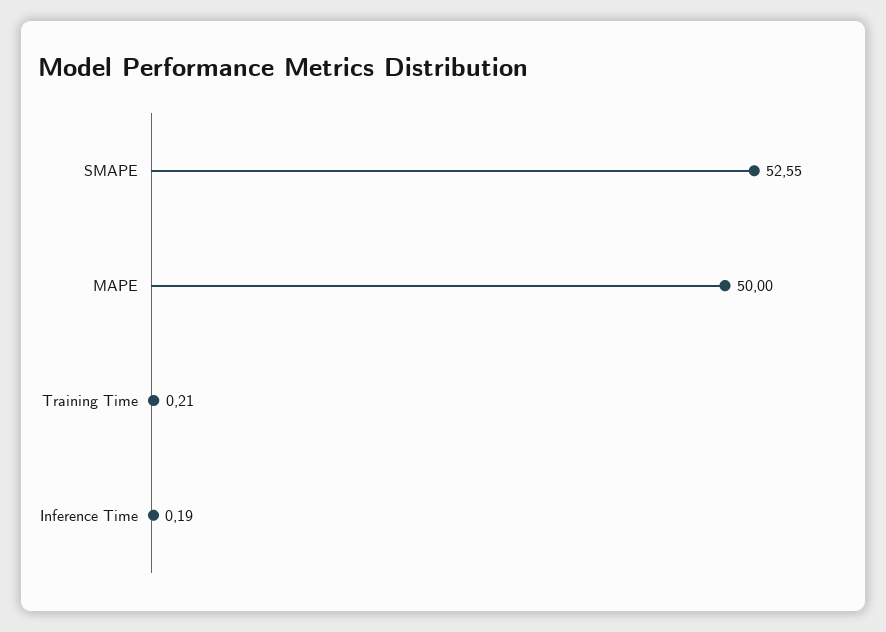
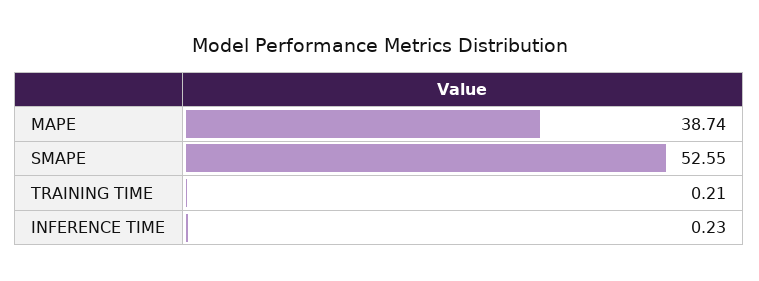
  {
    "SMAPE": 52.55,
-   "MAPE": 50,
+   "MAPE": 38.74,
    "Training Time": 0.21,
-   "Inference Time": 0.19
+   "Inference Time": 0.23
  }

